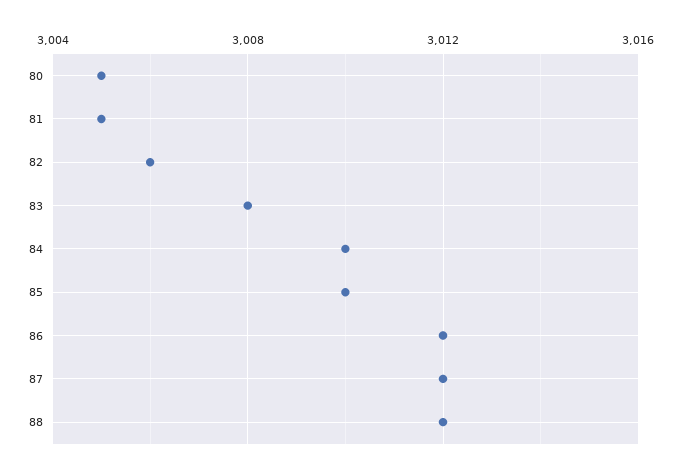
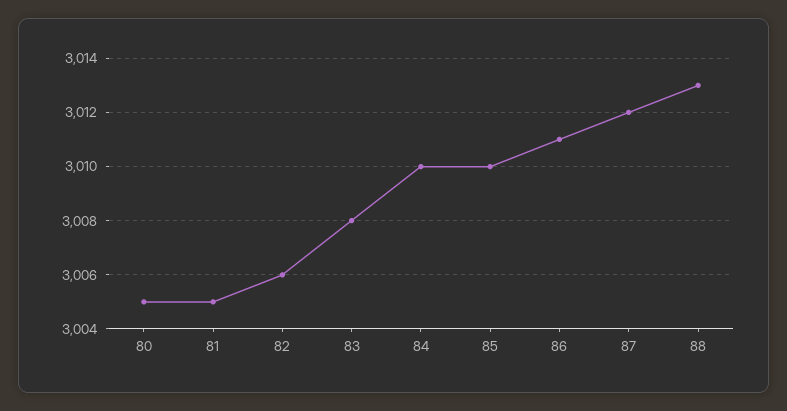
  {
    "80": 3005,
    "81": 3005,
    "82": 3006,
    "83": 3008,
    "84": 3010,
    "85": 3010,
-   "86": 3012,
+   "86": 3011,
    "87": 3012,
-   "88": 3012
+   "88": 3013
  }

